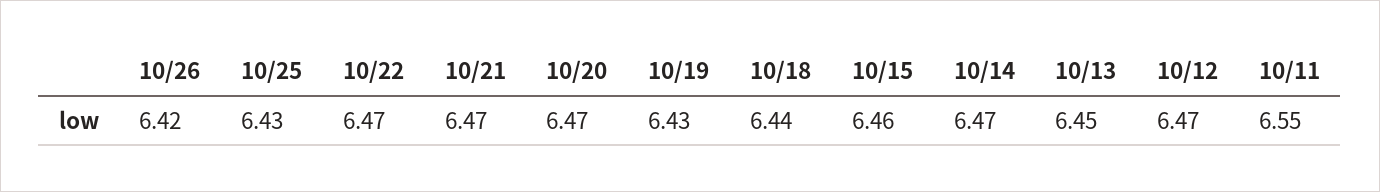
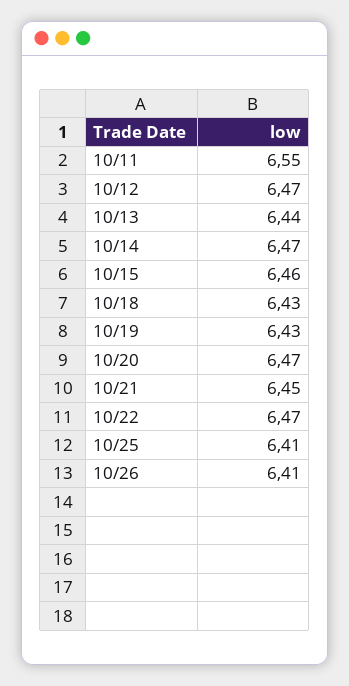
  {
-   "10/26": 6.42,
+   "10/26": 6.41,
-   "10/25": 6.43,
+   "10/25": 6.41,
    "10/22": 6.47,
-   "10/21": 6.47,
+   "10/21": 6.45,
    "10/20": 6.47,
    "10/19": 6.43,
-   "10/18": 6.44,
+   "10/18": 6.43,
    "10/15": 6.46,
    "10/14": 6.47,
-   "10/13": 6.45,
+   "10/13": 6.44,
    "10/12": 6.47,
    "10/11": 6.55
  }

